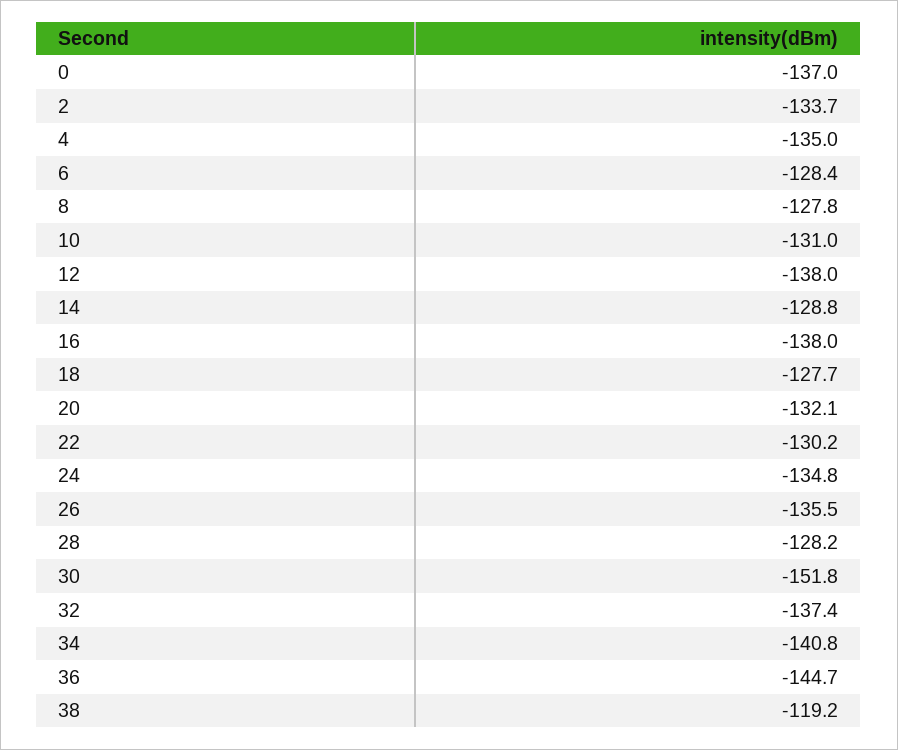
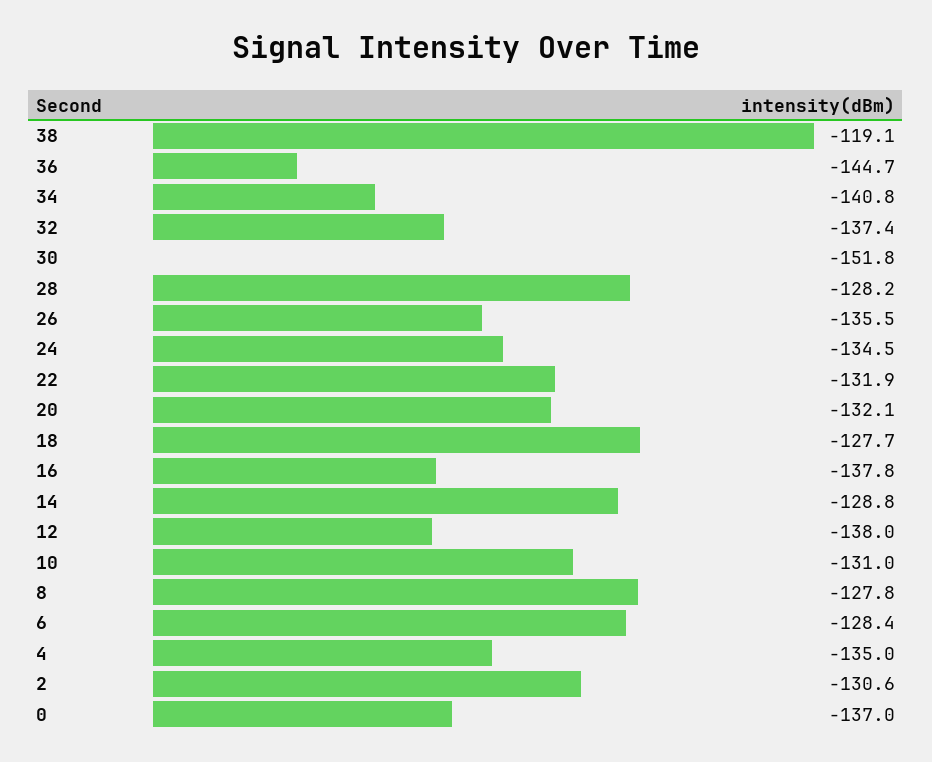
  {
    "0": -137,
-   "2": -133.7,
+   "2": -130.6,
    "4": -135,
    "6": -128.4,
    "8": -127.8,
    "10": -131,
    "12": -138,
    "14": -128.8,
-   "16": -138,
+   "16": -137.8,
    "18": -127.7,
    "20": -132.1,
-   "22": -130.2,
+   "22": -131.9,
-   "24": -134.8,
+   "24": -134.5,
    "26": -135.5,
    "28": -128.2,
    "30": -151.8,
    "32": -137.4,
    "34": -140.8,
    "36": -144.7,
-   "38": -119.2
+   "38": -119.1
  }

